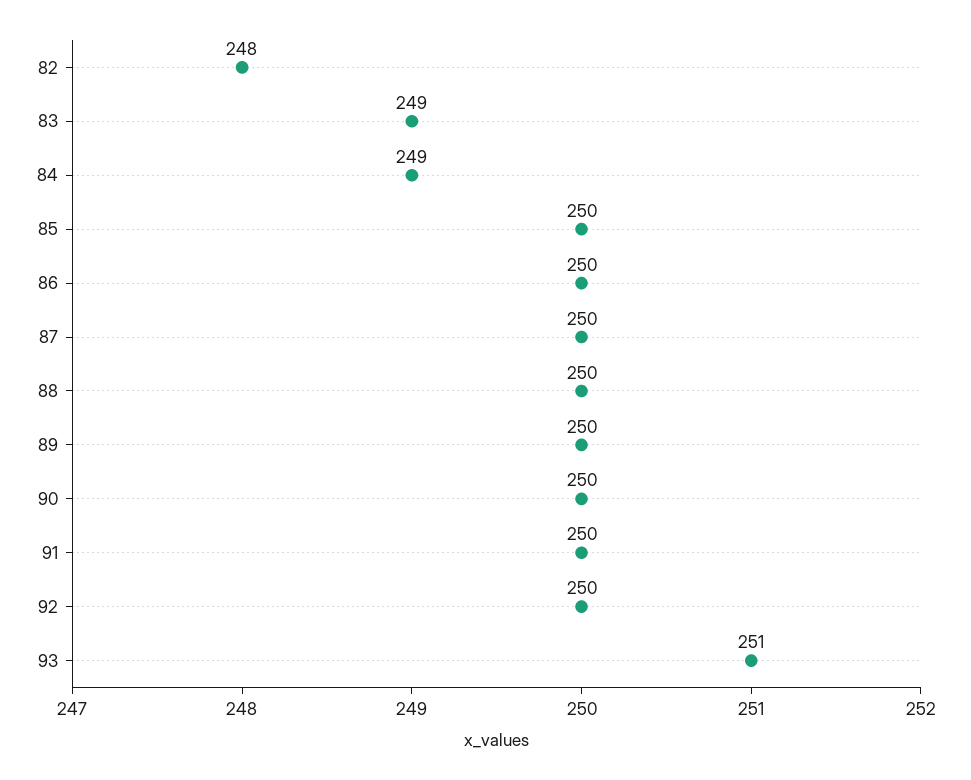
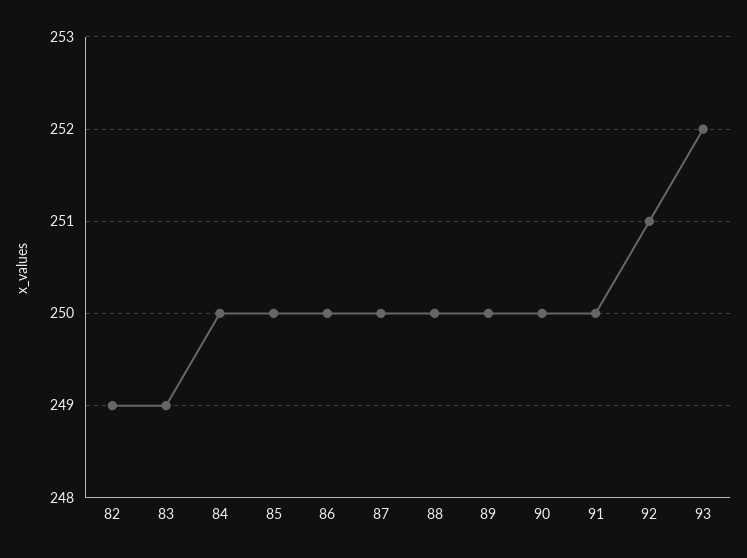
  {
-   "82": 248,
+   "82": 249,
    "83": 249,
-   "84": 249,
+   "84": 250,
    "85": 250,
    "86": 250,
    "87": 250,
    "88": 250,
    "89": 250,
    "90": 250,
    "91": 250,
-   "92": 250,
+   "92": 251,
-   "93": 251
+   "93": 252
  }

